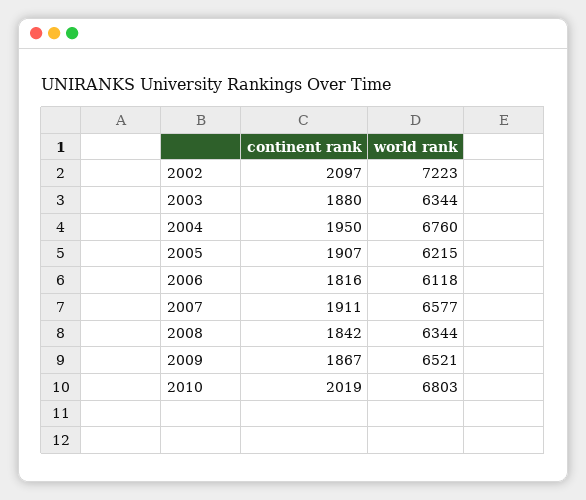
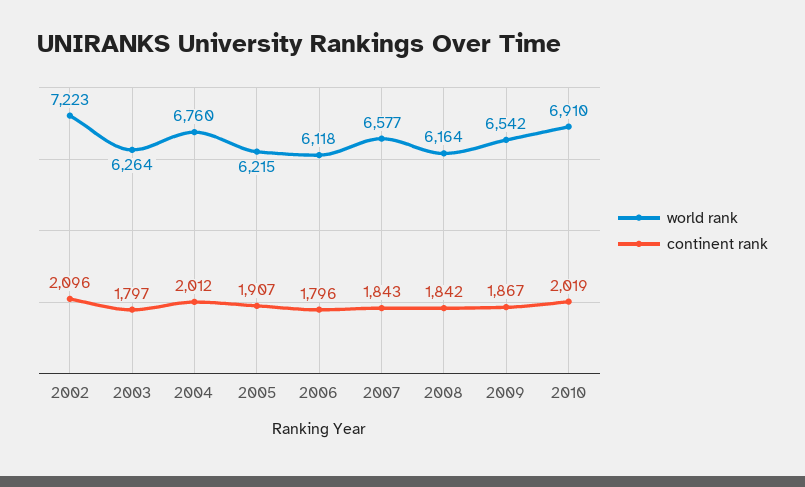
  {
    "continent rank": {
-     "2002": 2097,
+     "2002": 2096,
-     "2003": 1880,
+     "2003": 1797,
-     "2004": 1950,
+     "2004": 2012,
      "2005": 1907,
-     "2006": 1816,
+     "2006": 1796,
-     "2007": 1911,
+     "2007": 1843,
      "2008": 1842,
      "2009": 1867,
      "2010": 2019
    },
    "world rank": {
      "2002": 7223,
-     "2003": 6344,
+     "2003": 6264,
      "2004": 6760,
      "2005": 6215,
      "2006": 6118,
      "2007": 6577,
-     "2008": 6344,
+     "2008": 6164,
-     "2009": 6521,
+     "2009": 6542,
-     "2010": 6803
+     "2010": 6910
    }
  }

